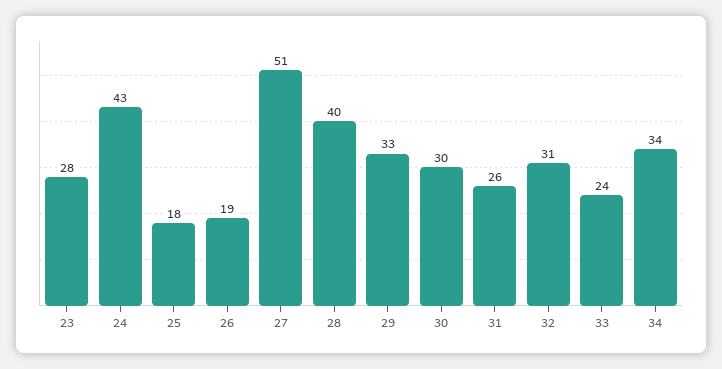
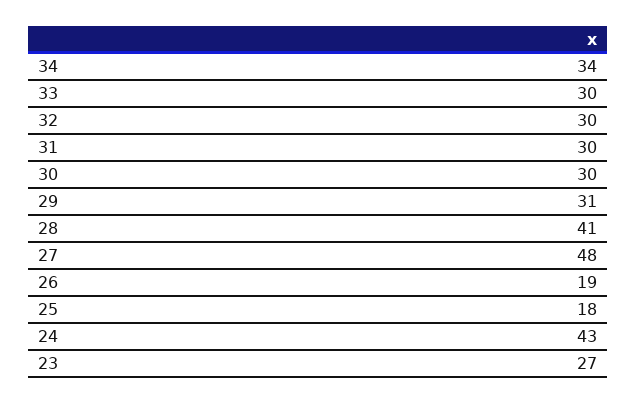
  {
-   "23": 28,
+   "23": 27,
    "24": 43,
    "25": 18,
    "26": 19,
-   "27": 51,
+   "27": 48,
-   "28": 40,
+   "28": 41,
-   "29": 33,
+   "29": 31,
    "30": 30,
-   "31": 26,
+   "31": 30,
-   "32": 31,
+   "32": 30,
-   "33": 24,
+   "33": 30,
    "34": 34
  }

